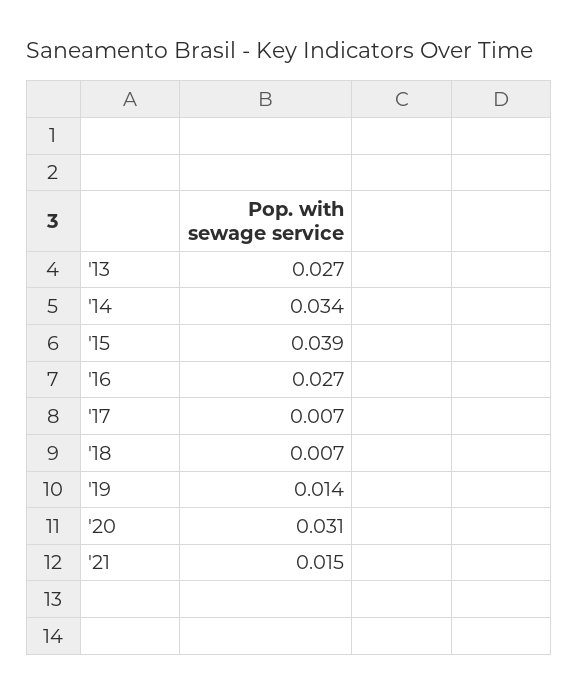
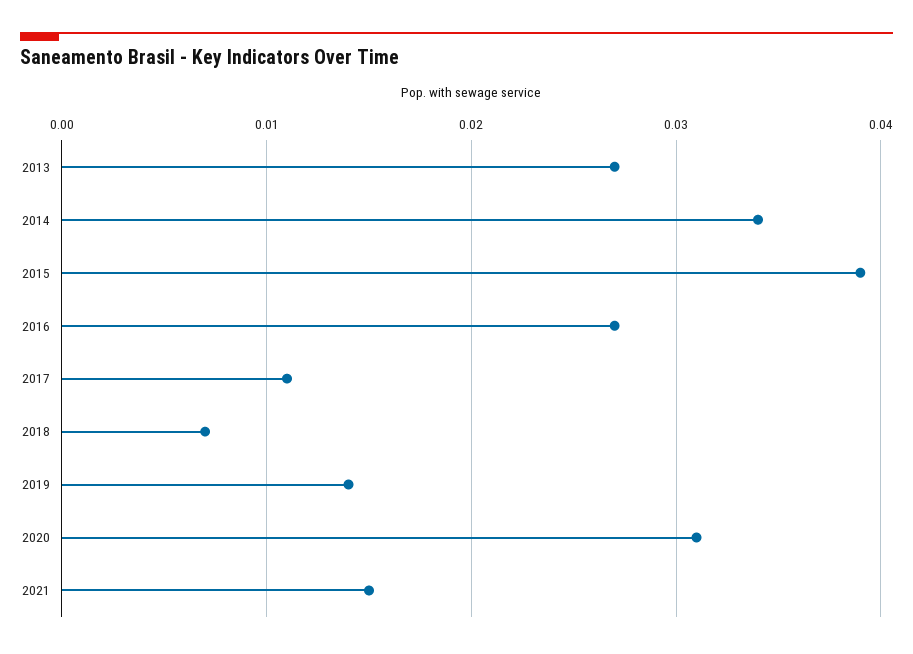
  {
    "'13": 0.027,
    "'14": 0.034,
    "'15": 0.039,
    "'16": 0.027,
-   "'17": 0.007,
+   "'17": 0.011,
    "'18": 0.007,
    "'19": 0.014,
    "'20": 0.031,
    "'21": 0.015
  }

